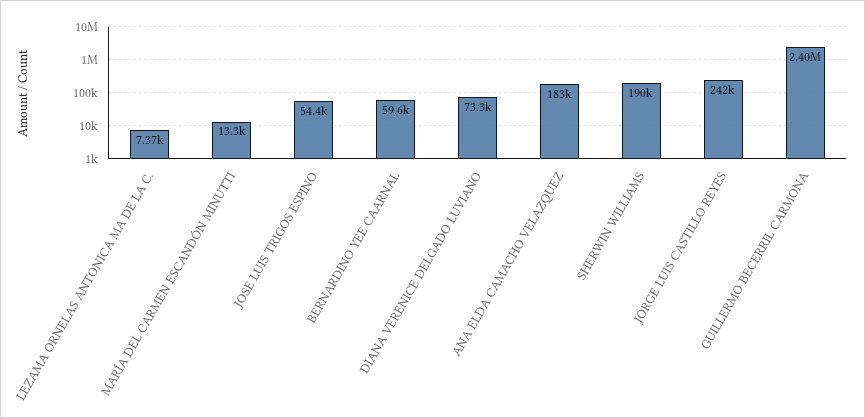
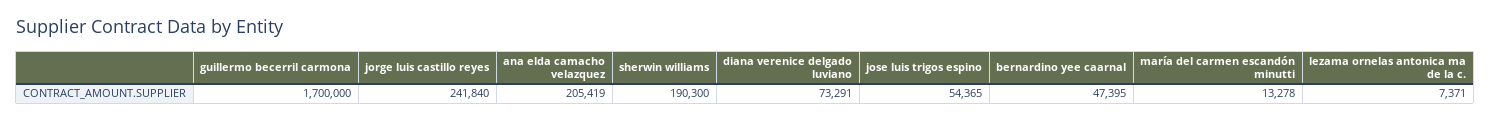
  {
    "LEZAMA ORNELAS ANTONICA MA DE LA C.": 7371,
    "MARÍA DEL CARMEN ESCANDÓN MINUTTI": 13278,
    "JOSE LUIS TRIGOS ESPINO": 54365,
-   "BERNARDINO YEE CAARNAL": 59600,
+   "BERNARDINO YEE CAARNAL": 47395,
    "DIANA VERENICE DELGADO LUVIANO": 73291,
-   "ANA ELDA CAMACHO VELAZQUEZ": 183000,
+   "ANA ELDA CAMACHO VELAZQUEZ": 205419,
    "SHERWIN WILLIAMS": 190300,
    "JORGE LUIS CASTILLO REYES": 241840,
-   "GUILLERMO BECERRIL CARMONA": 2400000
+   "GUILLERMO BECERRIL CARMONA": 1700000
  }

